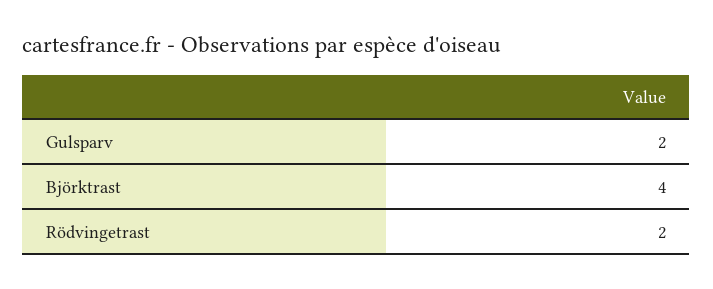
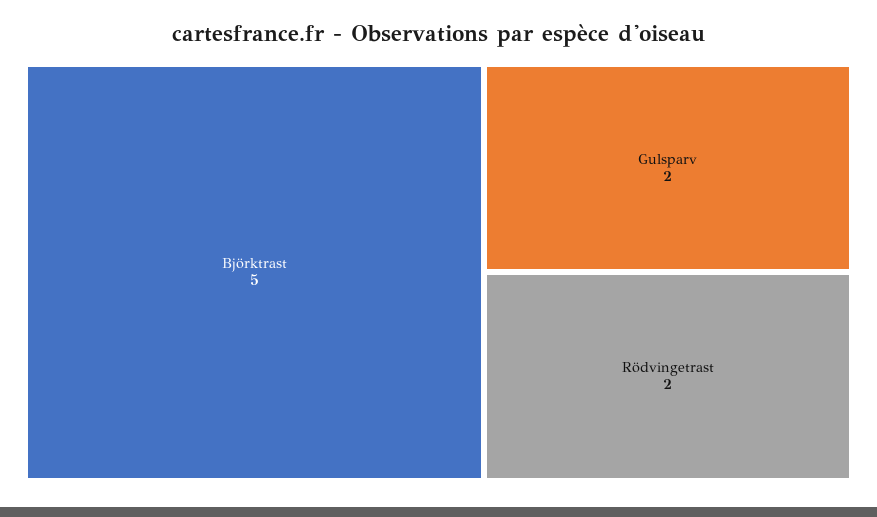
  {
    "Gulsparv": 2,
-   "Björktrast": 4,
+   "Björktrast": 5,
    "Rödvingetrast": 2
  }

